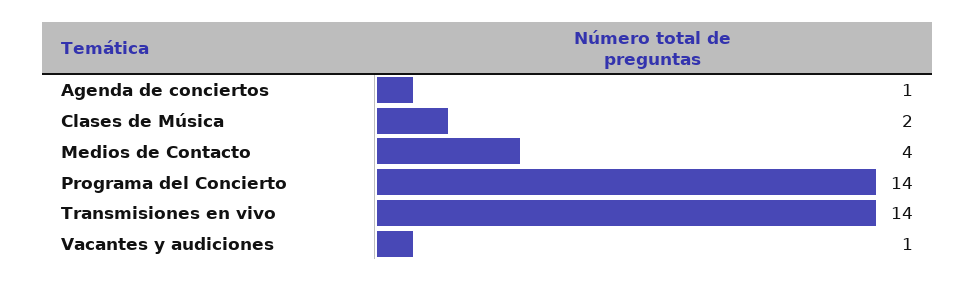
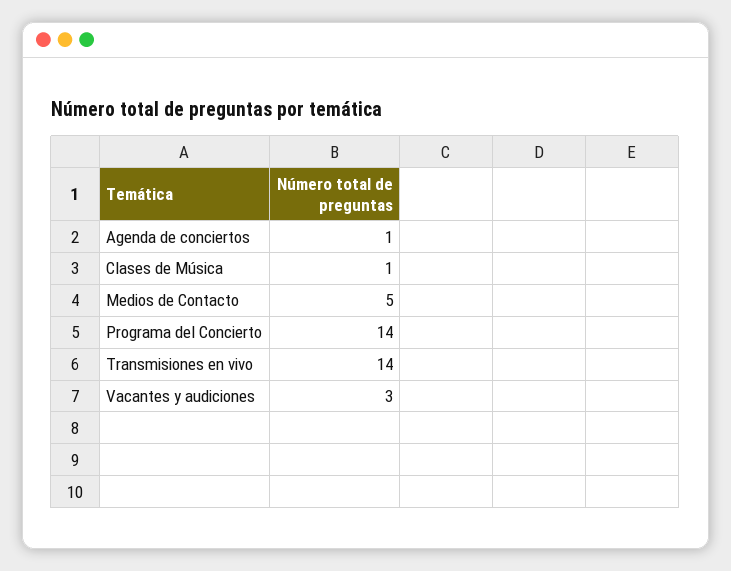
  {
    "Agenda de conciertos": 1,
-   "Clases de Música": 2,
+   "Clases de Música": 1,
-   "Medios de Contacto": 4,
+   "Medios de Contacto": 5,
    "Programa del Concierto": 14,
    "Transmisiones en vivo": 14,
-   "Vacantes y audiciones": 1
+   "Vacantes y audiciones": 3
  }

